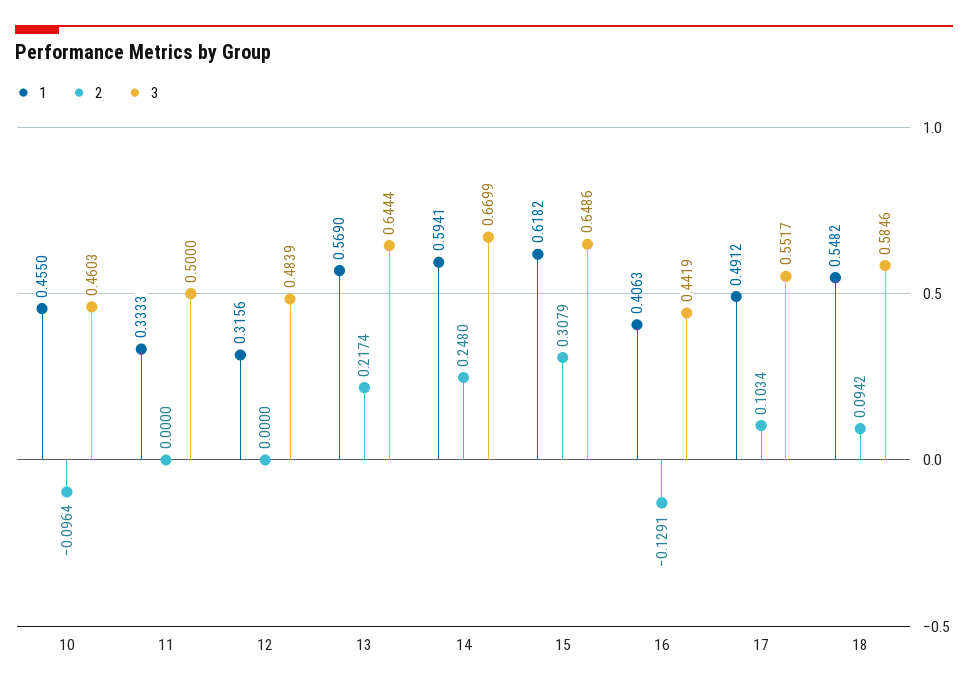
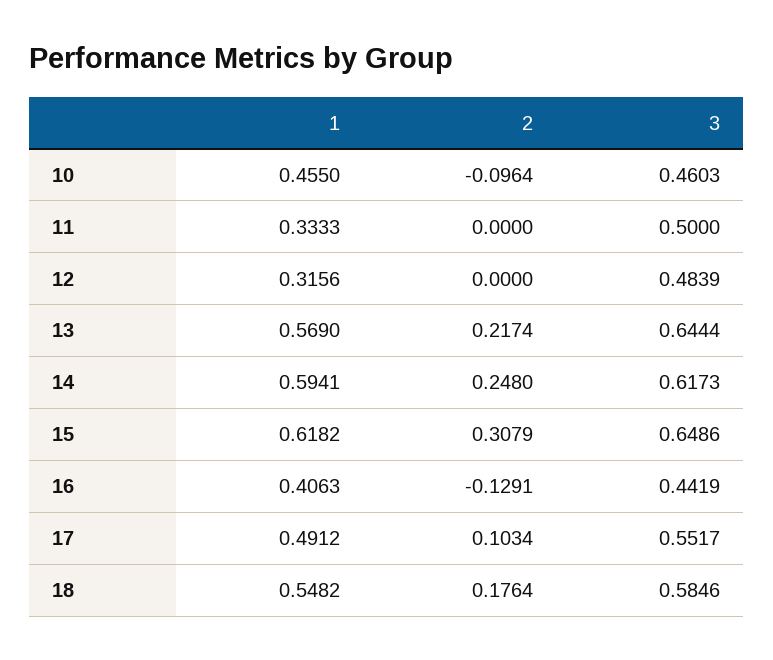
  {
    "1": {
      "10": 0.455,
      "11": 0.3333,
      "12": 0.3156,
      "13": 0.569,
      "14": 0.5941,
      "15": 0.6182,
      "16": 0.4063,
      "17": 0.4912,
      "18": 0.5482
    },
    "2": {
      "10": -0.0964,
      "11": 0,
      "12": 0,
      "13": 0.2174,
      "14": 0.248,
      "15": 0.3079,
      "16": -0.1291,
      "17": 0.1034,
-     "18": 0.0942
+     "18": 0.1764
    },
    "3": {
      "10": 0.4603,
      "11": 0.5,
      "12": 0.4839,
      "13": 0.6444,
-     "14": 0.6699,
+     "14": 0.6173,
      "15": 0.6486,
      "16": 0.4419,
      "17": 0.5517,
      "18": 0.5846
    }
  }

